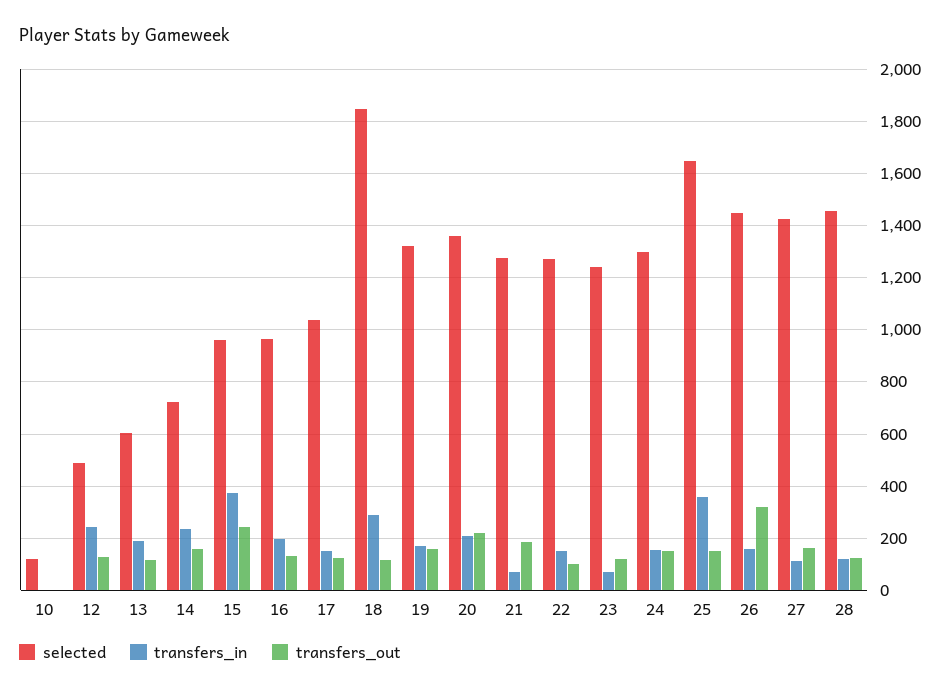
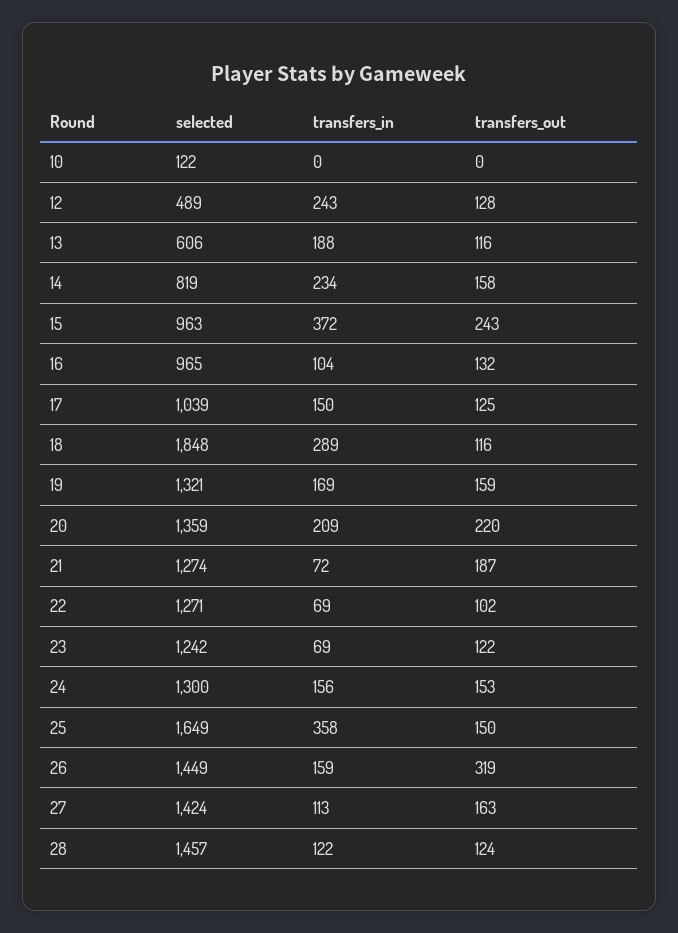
  {
    "selected": {
      "10": 122,
      "12": 489,
      "13": 606,
-     "14": 725,
+     "14": 819,
      "15": 963,
      "16": 965,
      "17": 1039,
      "18": 1848,
      "19": 1321,
      "20": 1359,
      "21": 1274,
      "22": 1271,
      "23": 1242,
      "24": 1300,
      "25": 1649,
      "26": 1449,
      "27": 1424,
      "28": 1457
    },
    "transfers_in": {
      "10": 0,
      "12": 243,
      "13": 188,
      "14": 234,
      "15": 372,
-     "16": 200,
+     "16": 104,
      "17": 150,
      "18": 289,
      "19": 169,
      "20": 209,
      "21": 72,
-     "22": 150,
+     "22": 69,
      "23": 69,
      "24": 156,
      "25": 358,
      "26": 159,
      "27": 113,
      "28": 122
    },
    "transfers_out": {
      "10": 0,
      "12": 128,
      "13": 116,
      "14": 158,
      "15": 243,
      "16": 132,
      "17": 125,
      "18": 116,
      "19": 159,
      "20": 220,
      "21": 187,
      "22": 102,
      "23": 122,
      "24": 153,
      "25": 150,
      "26": 319,
      "27": 163,
      "28": 124
    }
  }

